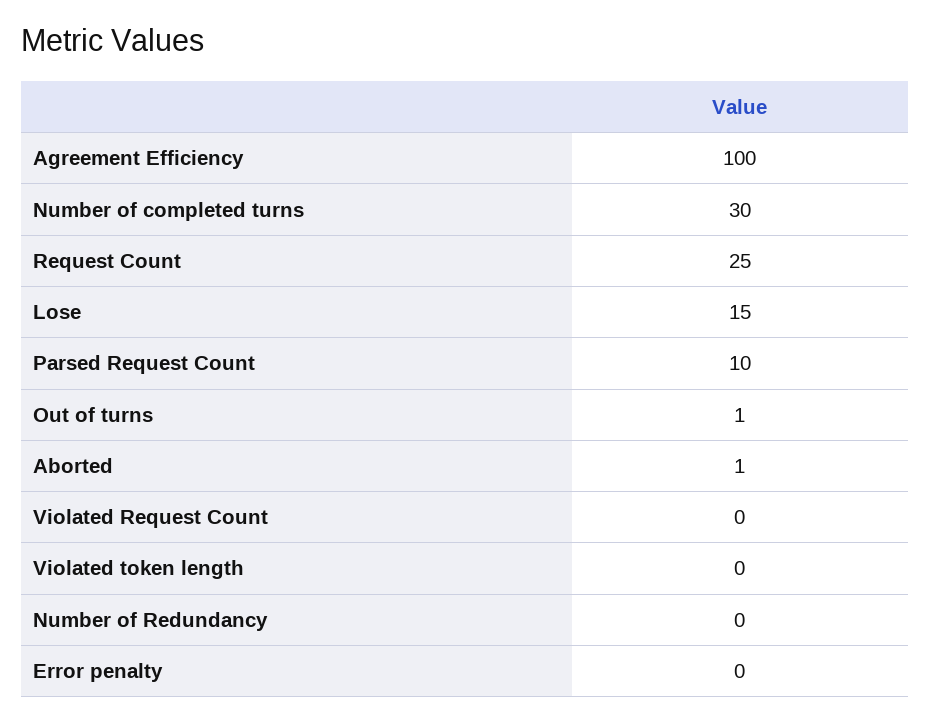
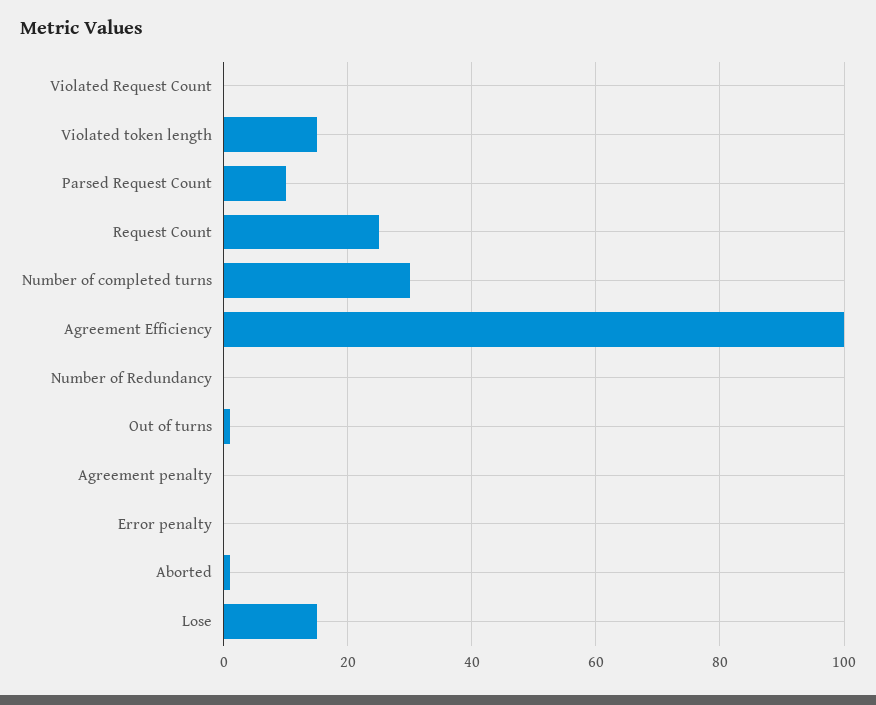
  {
    "Agreement Efficiency": 100,
    "Number of completed turns": 30,
    "Request Count": 25,
    "Lose": 15,
    "Parsed Request Count": 10,
    "Out of turns": 1,
    "Aborted": 1,
    "Violated Request Count": 0,
-   "Violated token length": 0,
+   "Violated token length": 15,
    "Number of Redundancy": 0,
-   "Error penalty": 0
+   "Error penalty": 0,
+   "Agreement penalty": 0
  }

